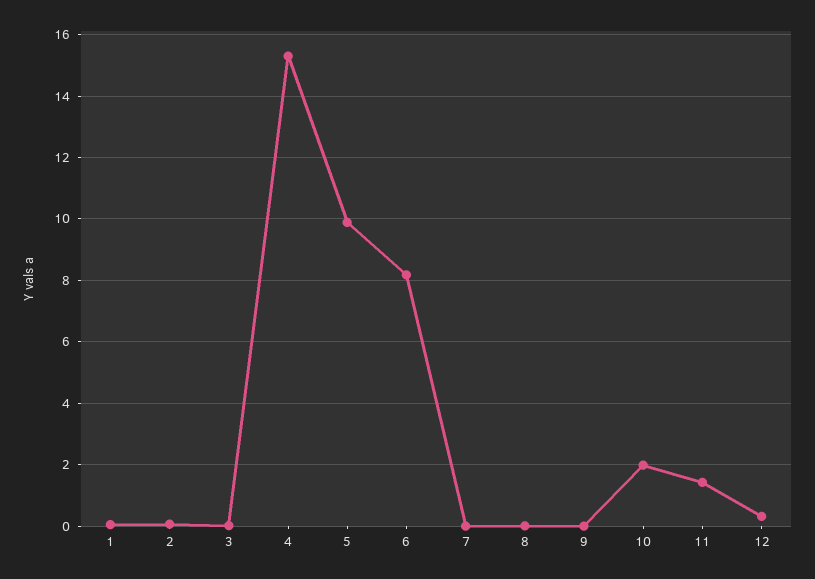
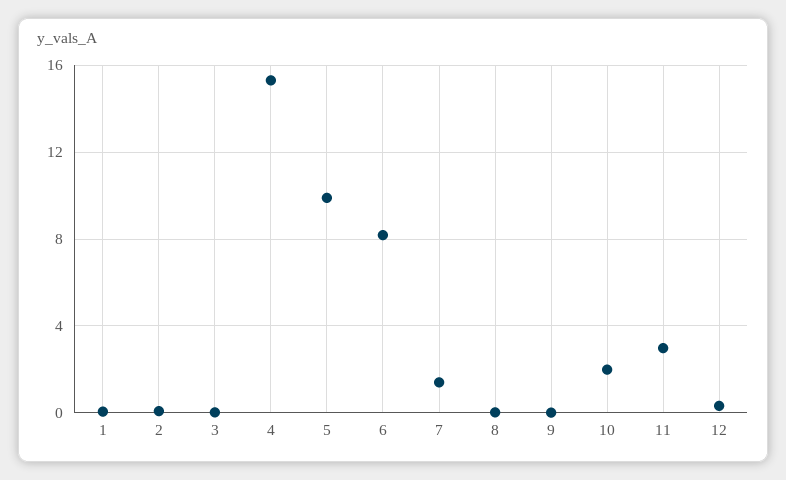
  {
    "1": 0,
    "2": 0,
    "3": 0,
    "4": 15.4,
    "5": 9.8,
    "6": 8.2,
-   "7": 0,
+   "7": 1.5,
    "8": 0,
    "9": 0,
    "10": 2,
-   "11": 1.4,
+   "11": 3,
    "12": 0.4
  }

